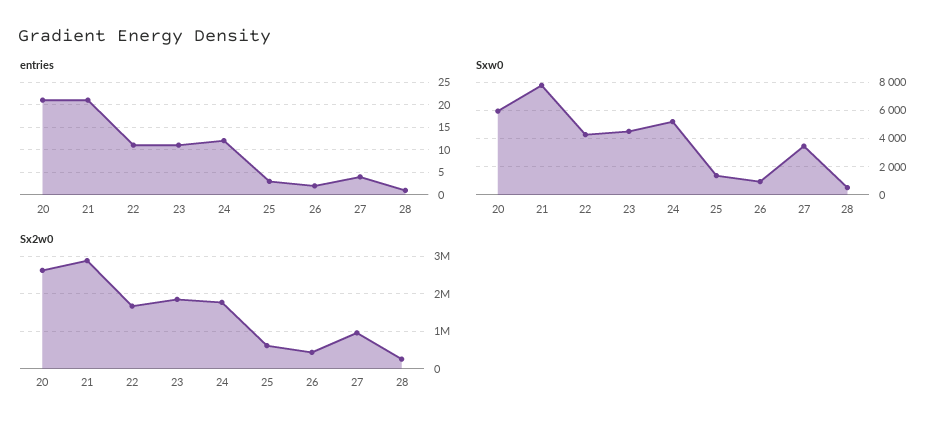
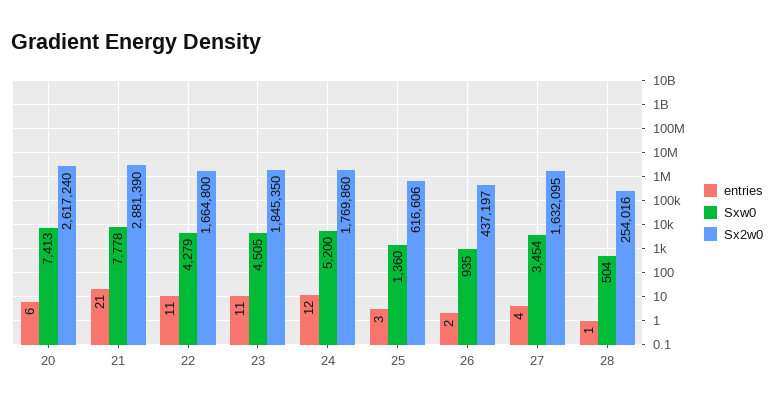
  {
    "entries": {
-     "20": 20,
+     "20": 6,
      "21": 21,
      "22": 11,
      "23": 11,
      "24": 12,
      "25": 3,
      "26": 2,
      "27": 4,
      "28": 1
    },
    "Sxw0": {
-     "20": 6000,
+     "20": 7413,
      "21": 7778,
      "22": 4279,
      "23": 4505,
      "24": 5200,
      "25": 1360,
      "26": 935,
      "27": 3454,
      "28": 504
    },
    "Sx2w0": {
      "20": 2617240,
      "21": 2881390,
      "22": 1664800,
      "23": 1845350,
      "24": 1769860,
      "25": 616606,
      "26": 437197,
-     "27": 1000000,
+     "27": 1632095,
      "28": 254016
    }
  }

